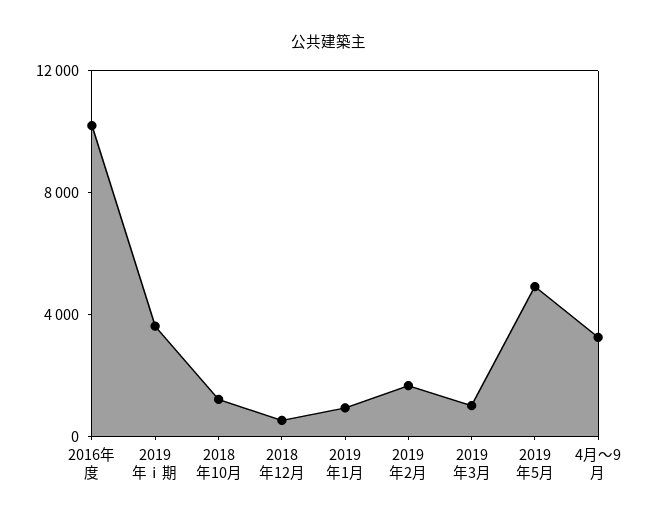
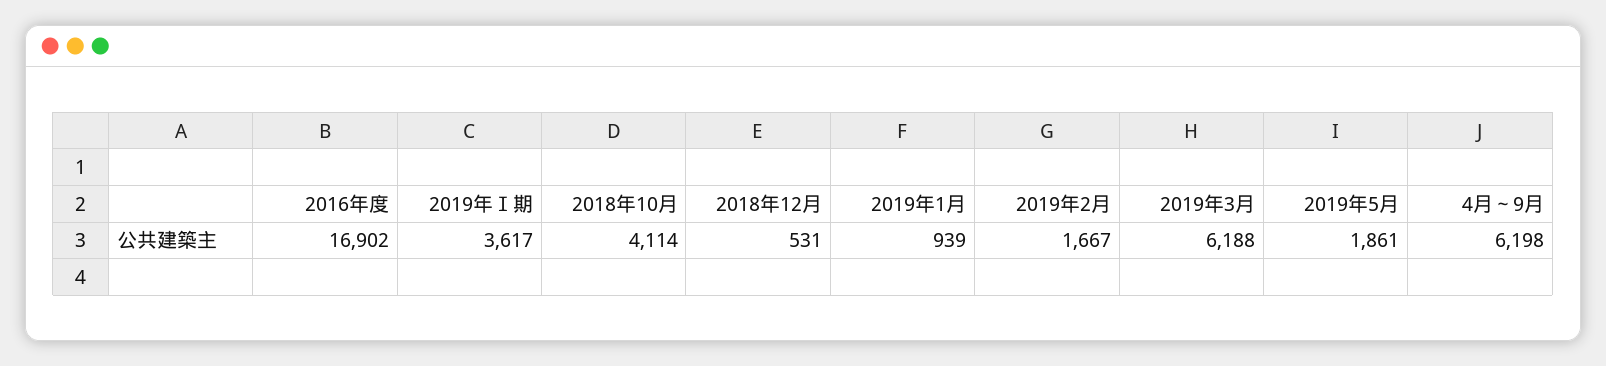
  {
-   "2016年度": 10000,
+   "2016年度": 16902,
    "2019年ⅰ期": 3617,
-   "2018年10月": 1000,
+   "2018年10月": 4114,
    "2018年12月": 531,
    "2019年1月": 939,
    "2019年2月": 1667,
-   "2019年3月": 1000,
+   "2019年3月": 6188,
-   "2019年5月": 5000,
+   "2019年5月": 1861,
-   "4月～9月": 3000
+   "4月～9月": 6198
  }

